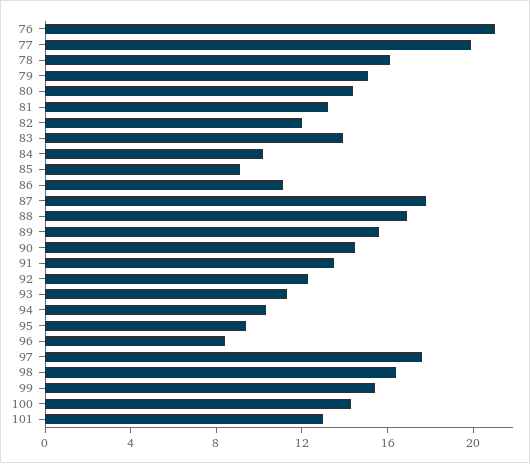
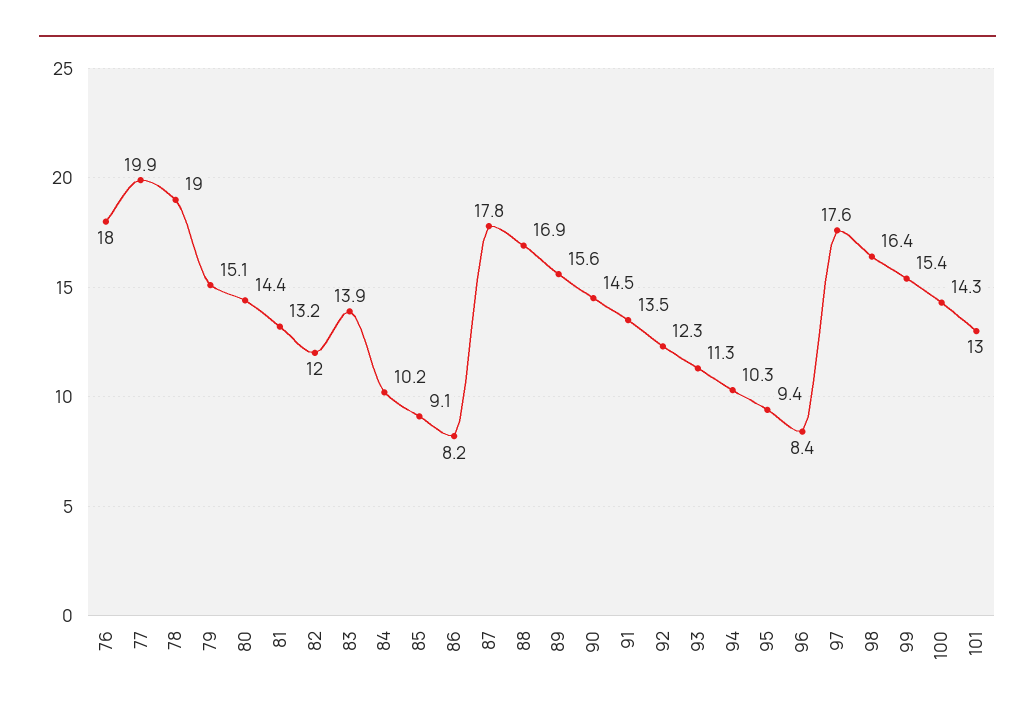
  {
-   "76": 21,
+   "76": 18,
    "77": 19.9,
-   "78": 16,
+   "78": 19,
    "79": 15.1,
    "80": 14.4,
    "81": 13.2,
    "82": 12,
    "83": 13.9,
    "84": 10.2,
    "85": 9.1,
-   "86": 11,
+   "86": 8.2,
    "87": 17.8,
    "88": 16.9,
    "89": 15.6,
    "90": 14.5,
    "91": 13.5,
    "92": 12.3,
    "93": 11.3,
    "94": 10.3,
    "95": 9.4,
    "96": 8.4,
    "97": 17.6,
    "98": 16.4,
    "99": 15.4,
    "100": 14.3,
    "101": 13
  }

